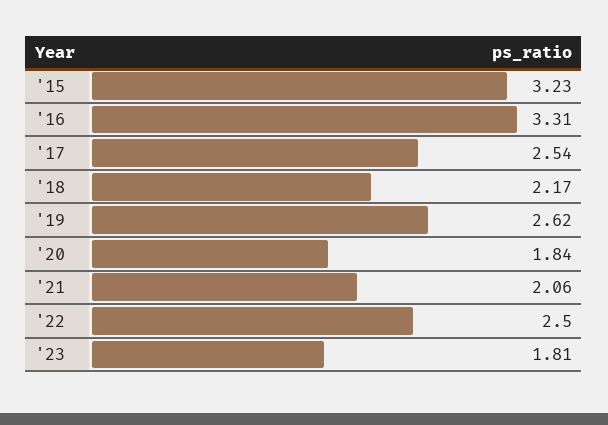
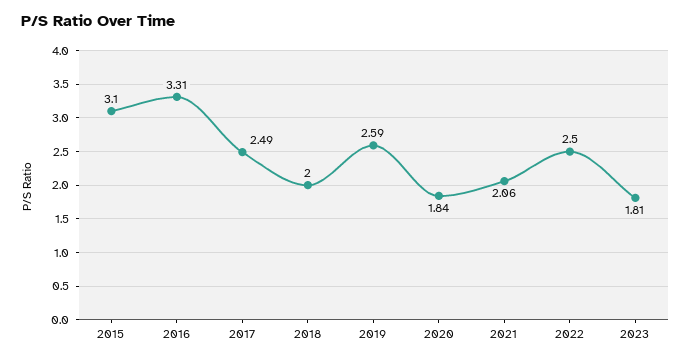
  {
-   "'15": 3.23,
+   "'15": 3.1,
    "'16": 3.31,
-   "'17": 2.54,
+   "'17": 2.49,
-   "'18": 2.17,
+   "'18": 2,
-   "'19": 2.62,
+   "'19": 2.59,
    "'20": 1.84,
    "'21": 2.06,
    "'22": 2.5,
    "'23": 1.81
  }

